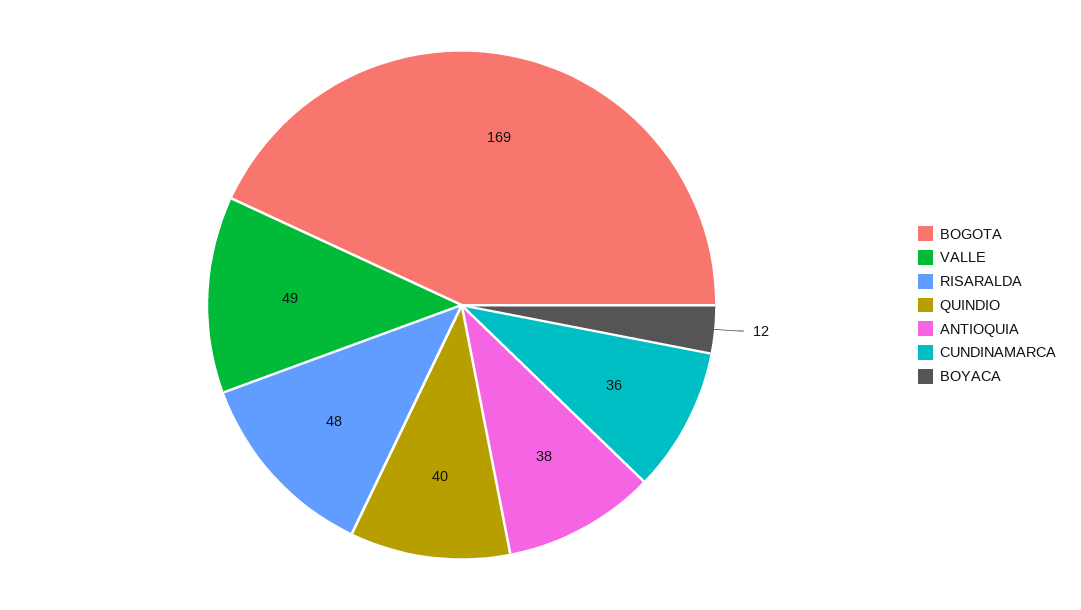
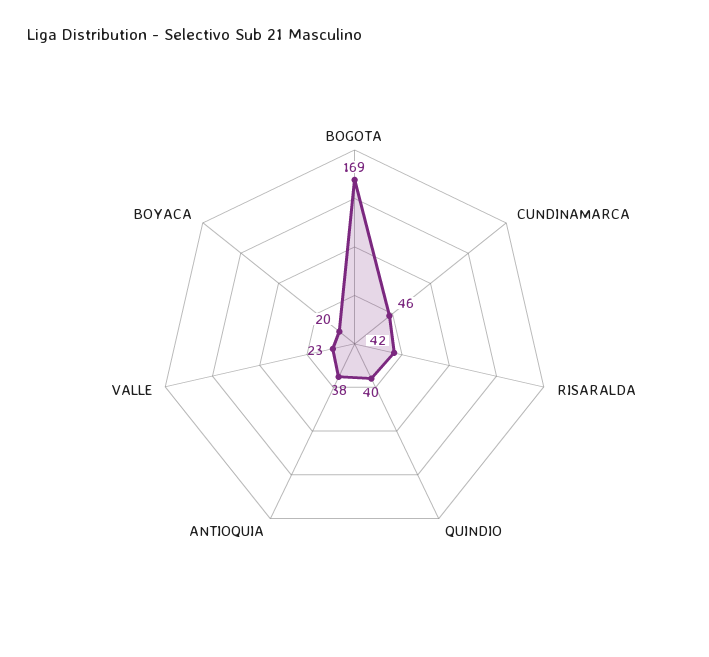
  {
    "BOGOTA": 169,
-   "VALLE": 49,
+   "VALLE": 23,
-   "RISARALDA": 48,
+   "RISARALDA": 42,
    "QUINDIO": 40,
    "ANTIOQUIA": 38,
-   "CUNDINAMARCA": 36,
+   "CUNDINAMARCA": 46,
-   "BOYACA": 12
+   "BOYACA": 20
  }

